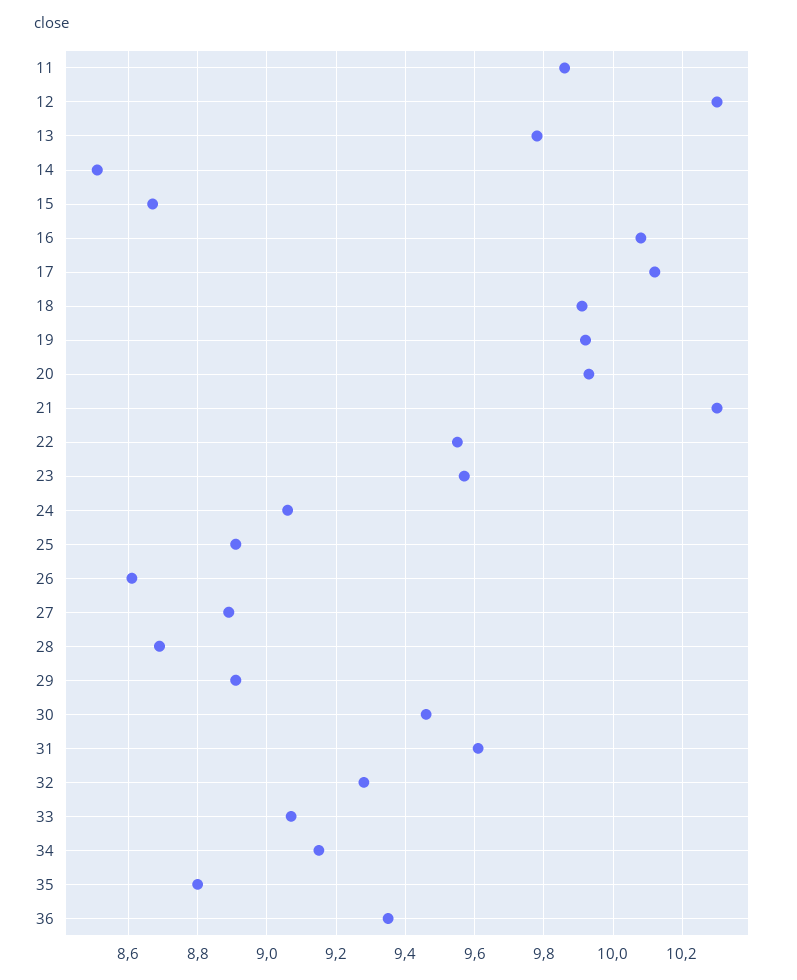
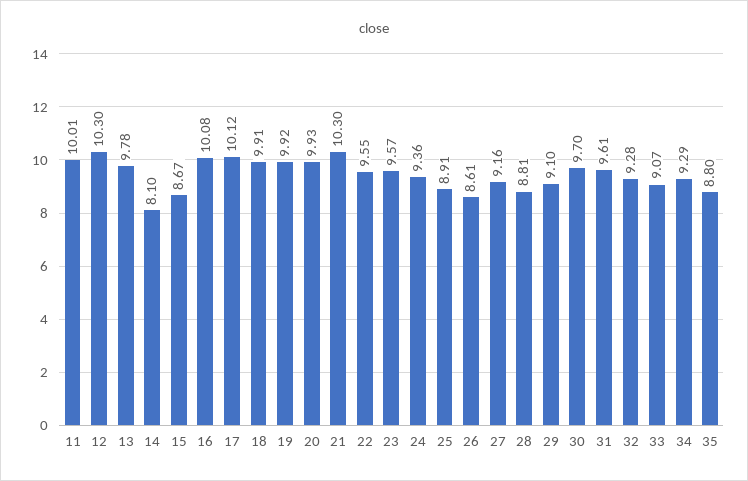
  {
-   "11": 9.85,
+   "11": 10.01,
    "12": 10.3,
    "13": 9.78,
-   "14": 8.5,
+   "14": 8.1,
    "15": 8.67,
    "16": 10.08,
    "17": 10.12,
    "18": 9.91,
    "19": 9.92,
    "20": 9.93,
    "21": 10.3,
    "22": 9.55,
    "23": 9.57,
-   "24": 9.05,
+   "24": 9.36,
    "25": 8.91,
    "26": 8.61,
-   "27": 8.9,
+   "27": 9.16,
-   "28": 8.7,
+   "28": 8.81,
-   "29": 8.9,
+   "29": 9.1,
-   "30": 9.45,
+   "30": 9.7,
    "31": 9.61,
    "32": 9.28,
    "33": 9.07,
-   "34": 9.15,
+   "34": 9.29,
-   "35": 8.8,
+   "35": 8.8
-   "36": 9.35
  }

